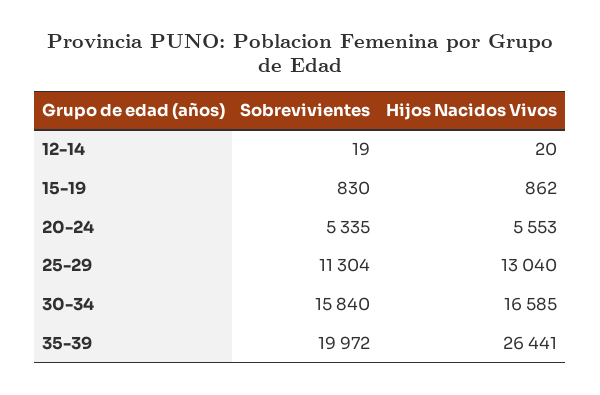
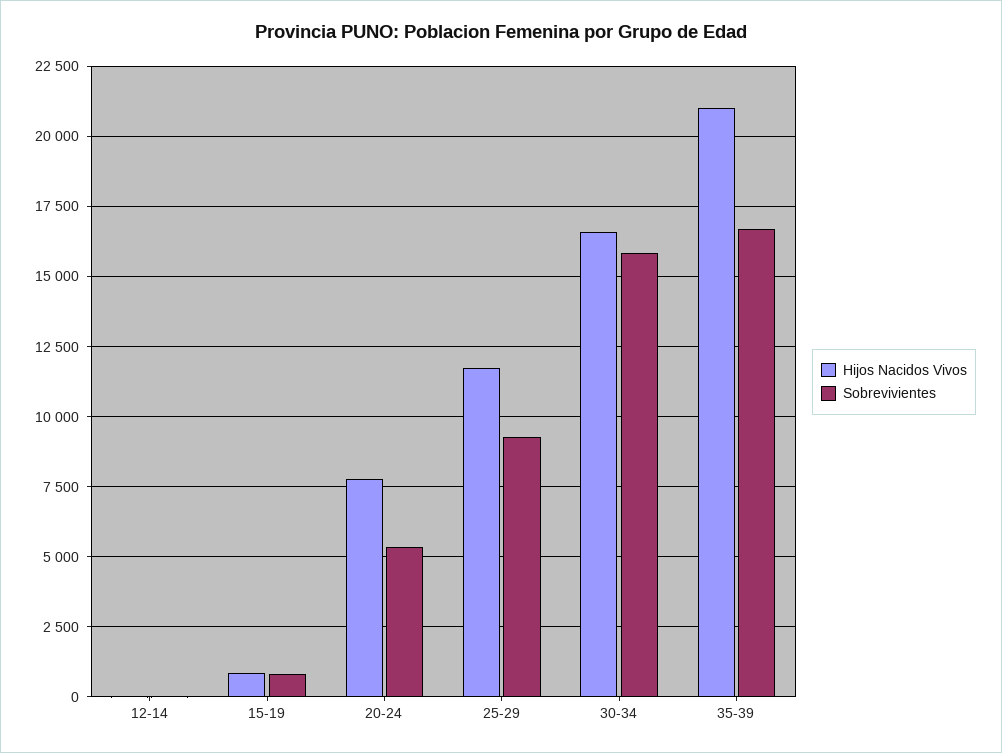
  {
    "Sobrevivientes": {
      "12-14": 19,
      "15-19": 830,
      "20-24": 5335,
-     "25-29": 11304,
+     "25-29": 9250,
      "30-34": 15840,
-     "35-39": 19972
+     "35-39": 16750
    },
    "Hijos Nacidos Vivos": {
      "12-14": 20,
      "15-19": 862,
-     "20-24": 5553,
+     "20-24": 7750,
-     "25-29": 13040,
+     "25-29": 11750,
      "30-34": 16585,
-     "35-39": 26441
+     "35-39": 21000
    }
  }

